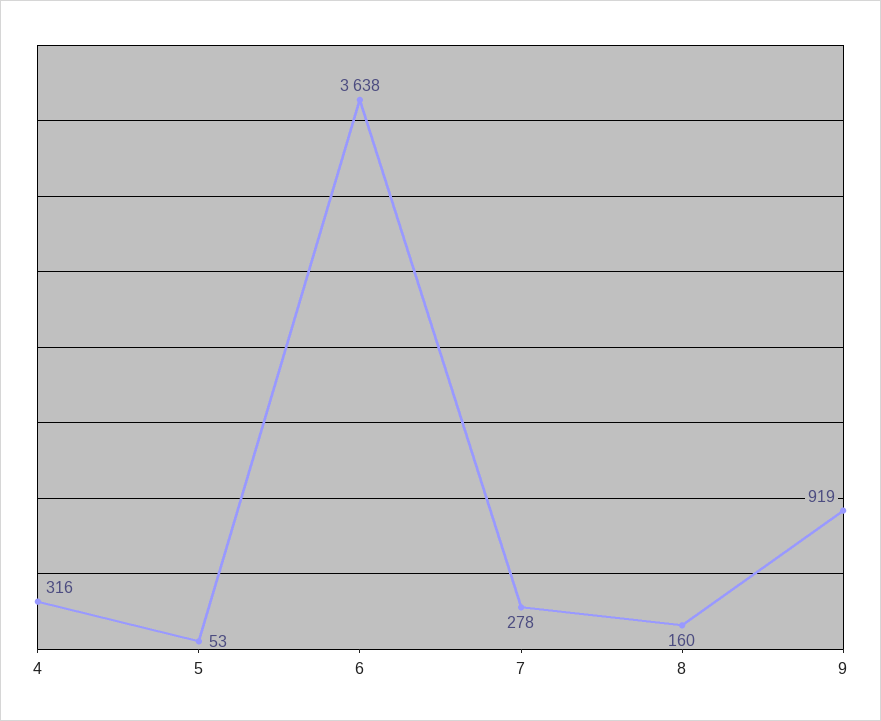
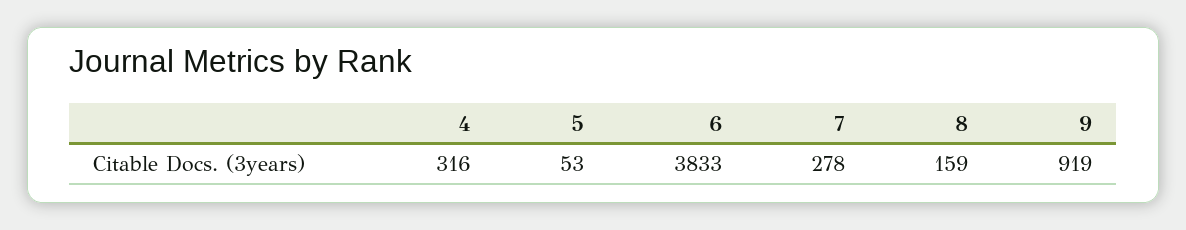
  {
    "4": 316,
    "5": 53,
-   "6": 3638,
+   "6": 3833,
    "7": 278,
-   "8": 160,
+   "8": 159,
    "9": 919
  }

